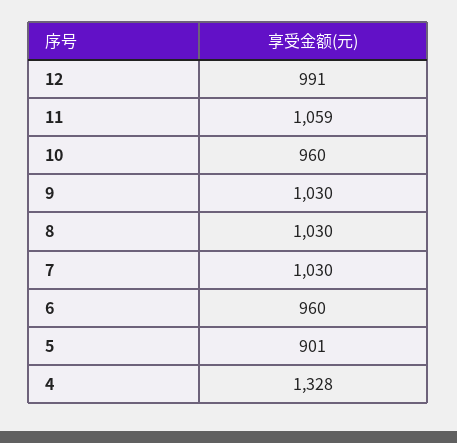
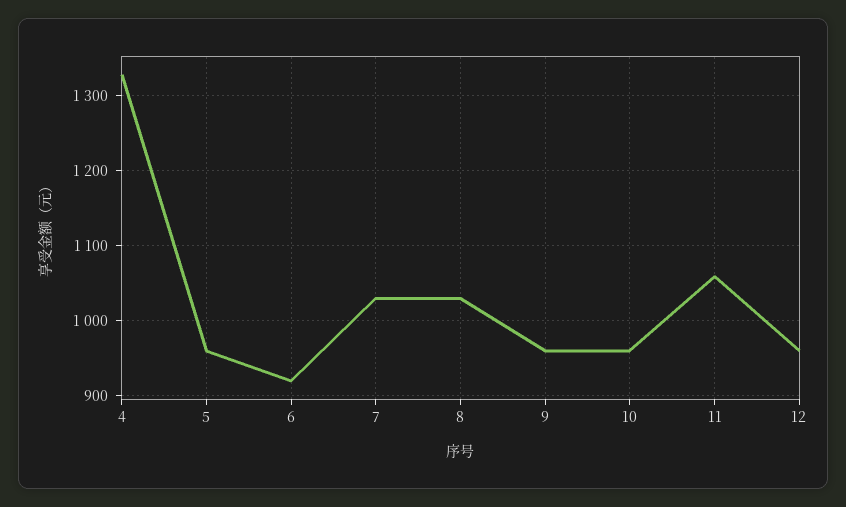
  {
-   "12": 991,
+   "12": 960,
    "11": 1059,
    "10": 960,
-   "9": 1030,
+   "9": 960,
    "8": 1030,
    "7": 1030,
-   "6": 960,
+   "6": 920,
-   "5": 901,
+   "5": 960,
    "4": 1328
  }

